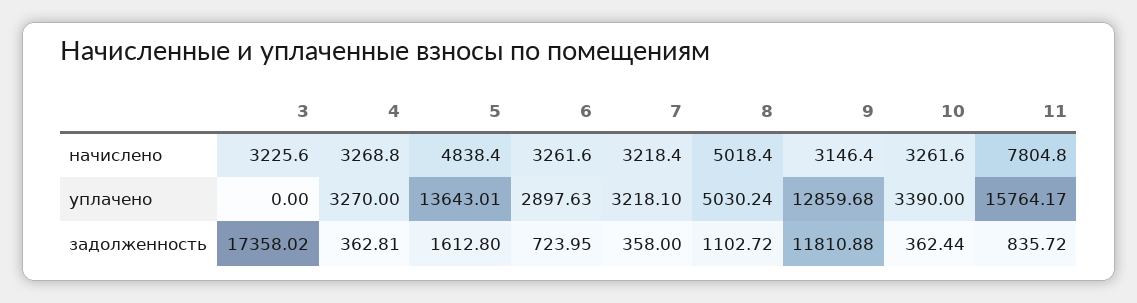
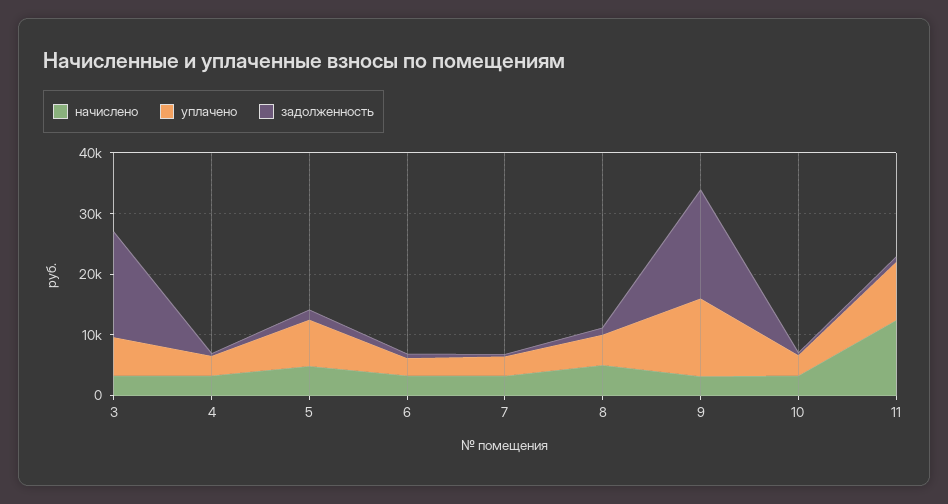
  {
    "начислено": {
      "3": 3225.6,
      "4": 3268.8,
      "5": 4838.4,
      "6": 3261.6,
      "7": 3218.4,
      "8": 5018.4,
      "9": 3146.4,
      "10": 3261.6,
-     "11": 7804.8
+     "11": 12000
    },
    "уплачено": {
-     "3": 0,
+     "3": 6000,
      "4": 3270,
-     "5": 13643.01,
+     "5": 8000,
      "6": 2897.63,
      "7": 3218.1,
      "8": 5030.24,
      "9": 12859.68,
      "10": 3390,
-     "11": 15764.17
+     "11": 10000
    },
    "задолженность": {
      "3": 17358.02,
      "4": 362.81,
      "5": 1612.8,
      "6": 723.95,
      "7": 358,
      "8": 1102.72,
-     "9": 11810.88,
+     "9": 18000,
      "10": 362.44,
      "11": 835.72
    }
  }

